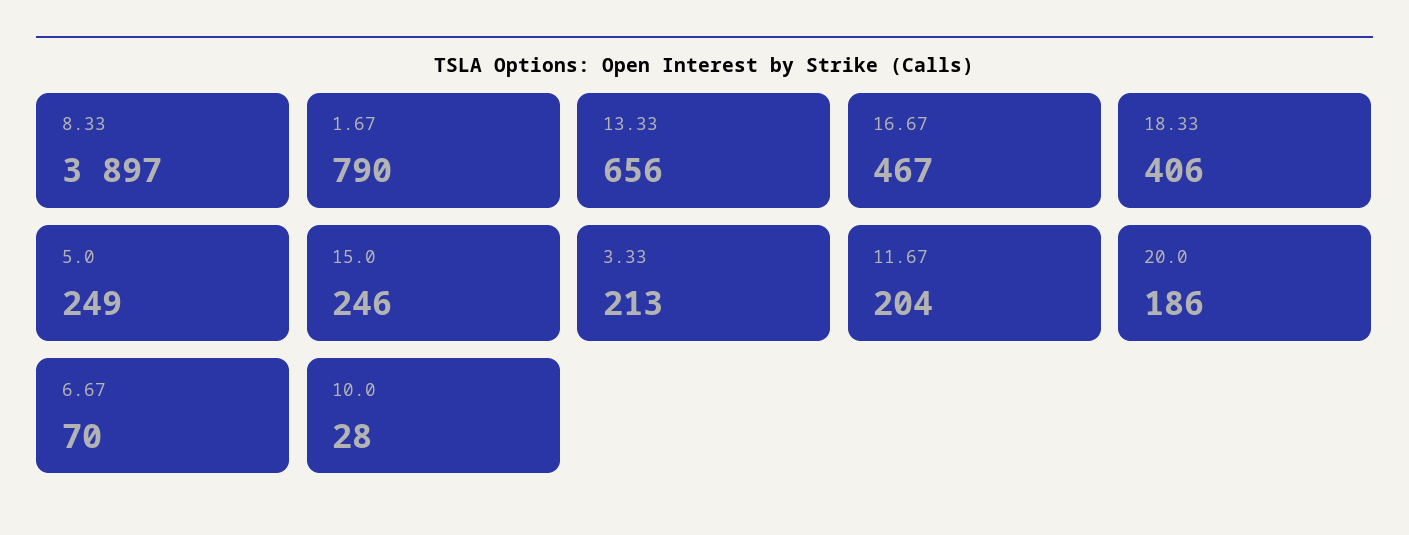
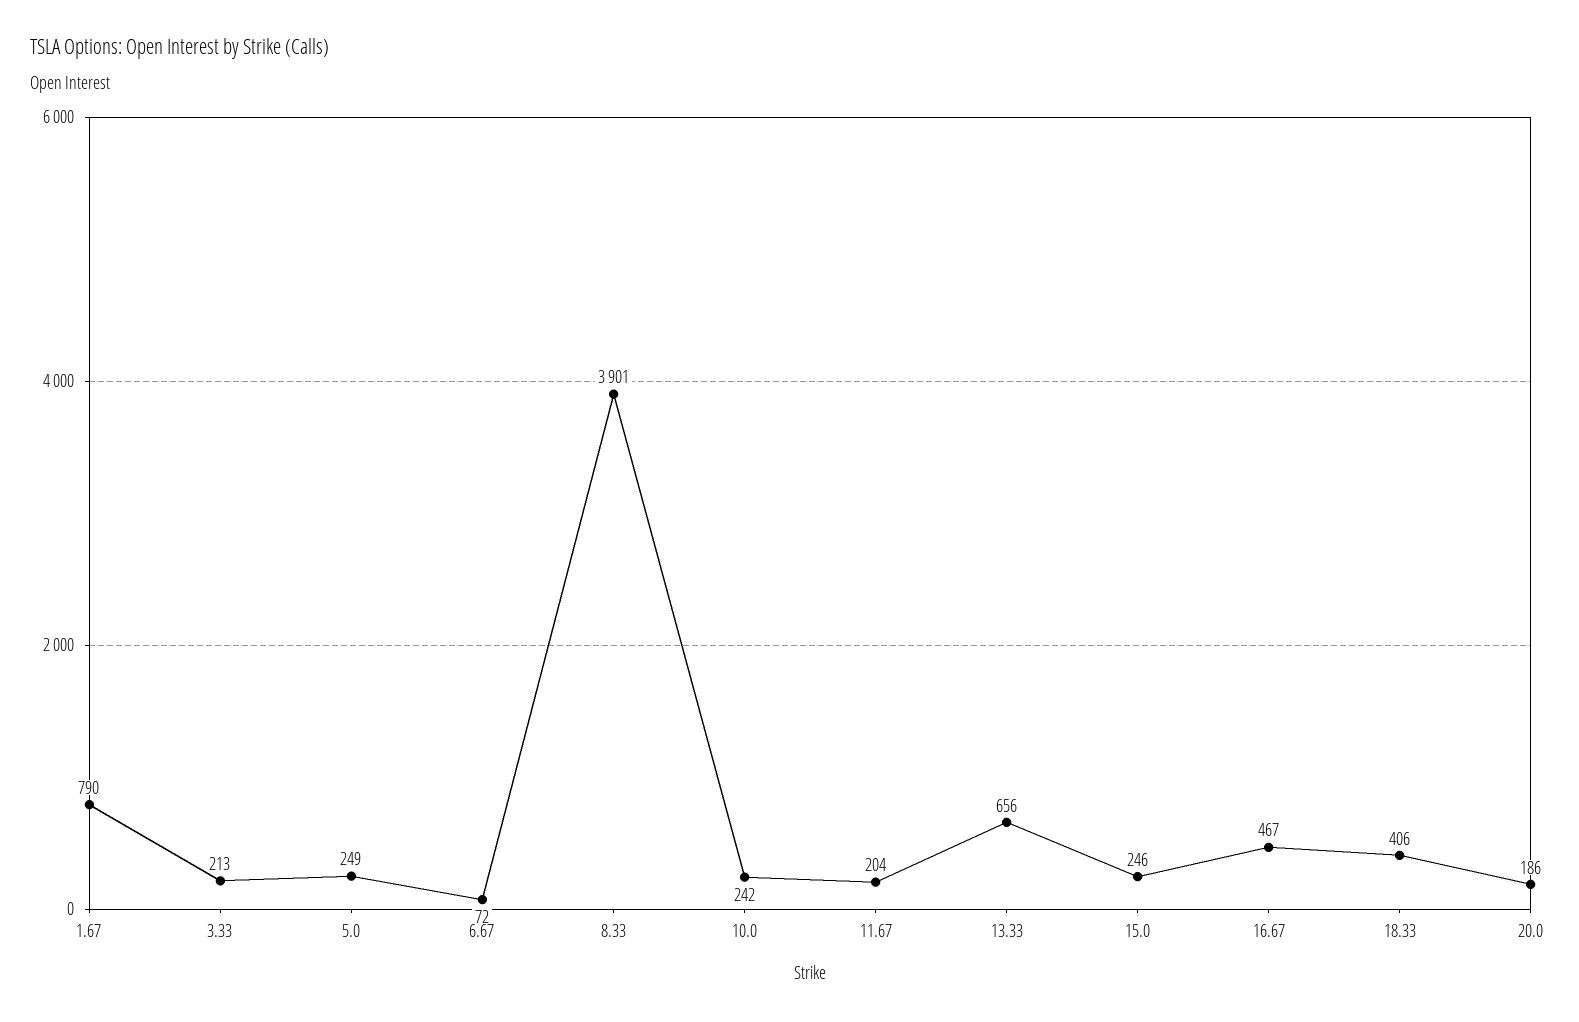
  {
-   "8.33": 3897,
+   "8.33": 3901,
    "1.67": 790,
    "13.33": 656,
    "16.67": 467,
    "18.33": 406,
    "5.0": 249,
    "15.0": 246,
    "3.33": 213,
    "11.67": 204,
    "20.0": 186,
-   "6.67": 70,
+   "6.67": 72,
-   "10.0": 28
+   "10.0": 242
  }

